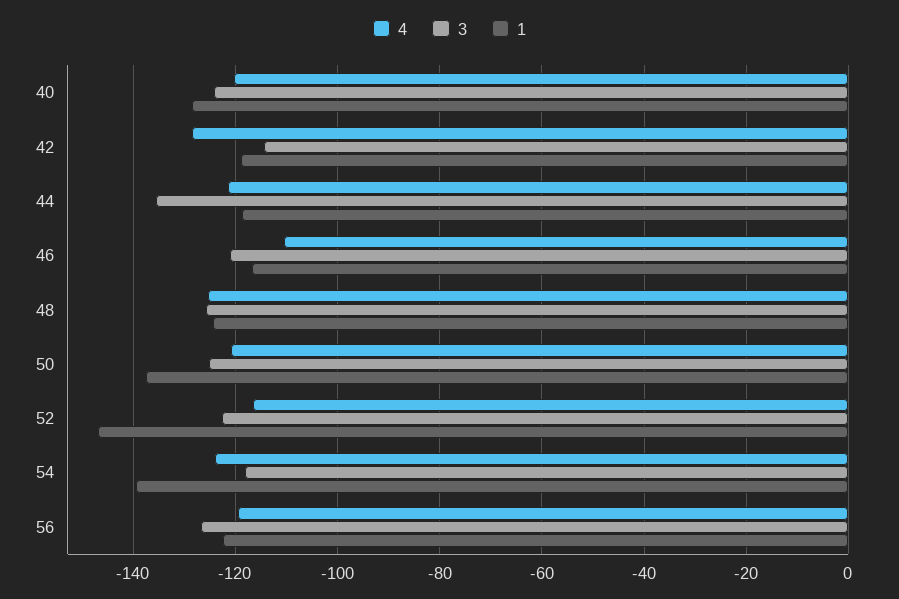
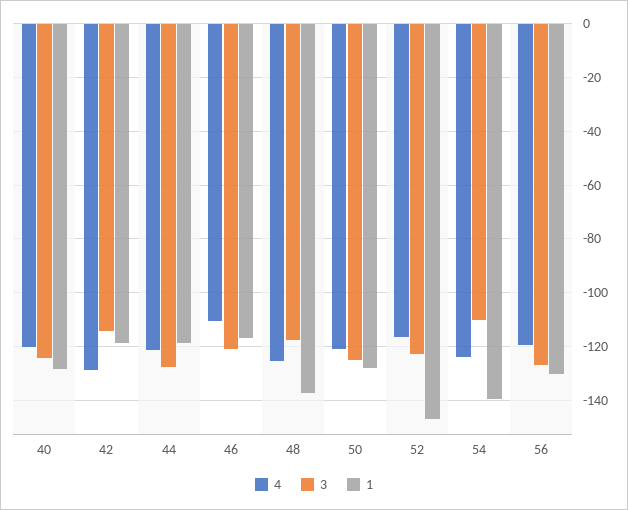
  {
    "4": {
      "40": -120,
      "42": -128,
      "44": -122,
      "46": -110,
      "48": -126,
      "50": -120,
      "52": -116,
      "54": -124,
      "56": -120
    },
    "3": {
      "40": -124,
      "42": -114,
-     "44": -136,
+     "44": -127.5,
      "46": -122,
-     "48": -126,
+     "48": -117.5,
      "50": -126,
      "52": -122,
-     "54": -118,
+     "54": -110,
      "56": -126
    },
    "1": {
      "40": -128,
      "42": -118,
      "44": -118,
      "46": -116,
-     "48": -124,
+     "48": -137.5,
-     "50": -138,
+     "50": -127.5,
      "52": -146,
      "54": -140,
-     "56": -122
+     "56": -130
    }
  }

